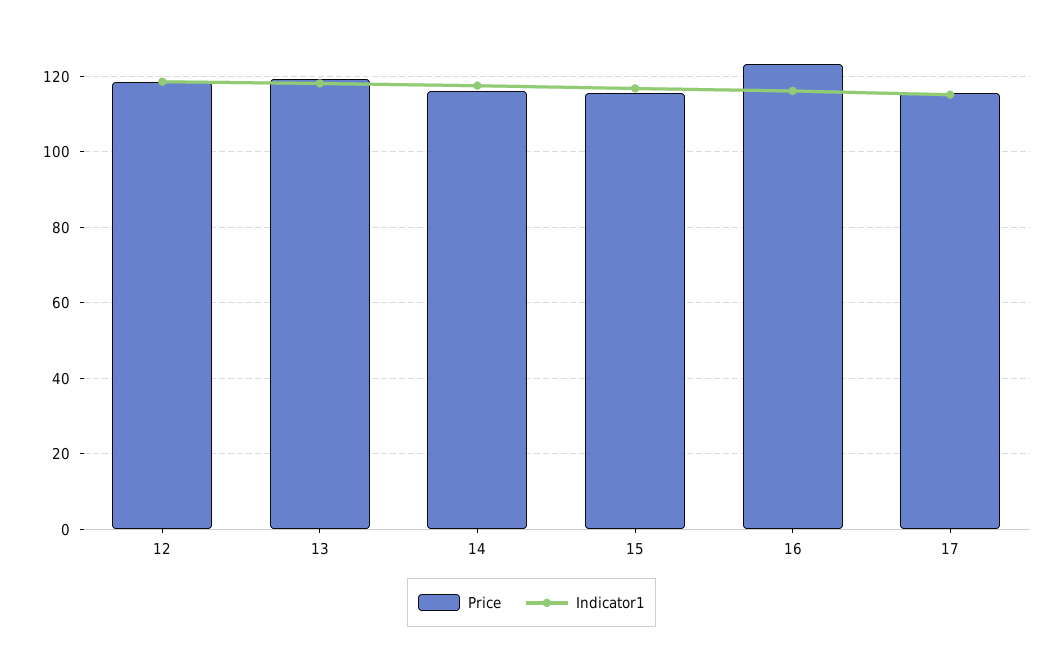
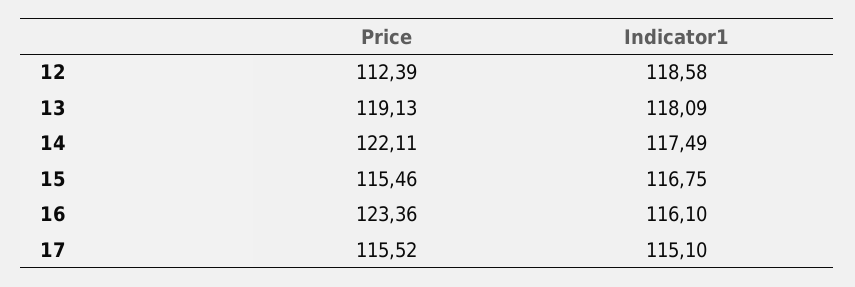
  {
    "Price": {
-     "12": 118,
+     "12": 112.39,
      "13": 119.13,
-     "14": 116,
+     "14": 122.11,
      "15": 115.46,
      "16": 123.36,
      "17": 115.52
    },
    "Indicator1": {
      "12": 118.58,
      "13": 118.09,
      "14": 117.49,
      "15": 116.75,
      "16": 116.1,
      "17": 115.1
    }
  }

